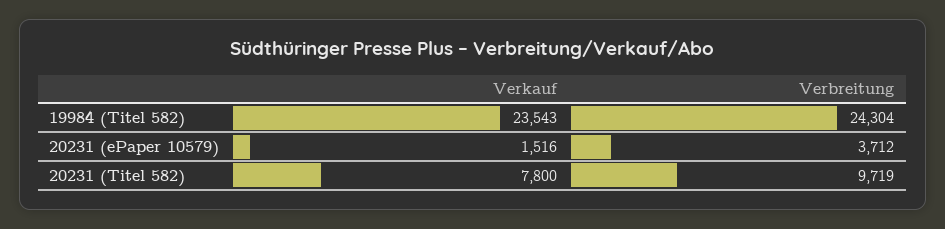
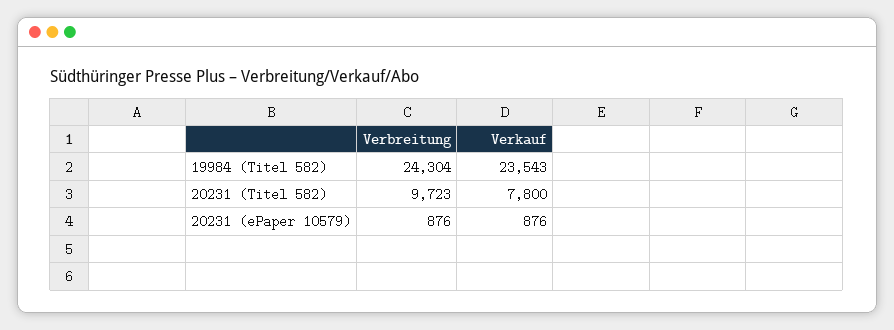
  {
    "Verkauf": {
      "19984 (Titel 582)": 23543,
-     "20231 (ePaper 10579)": 1516,
+     "20231 (ePaper 10579)": 876,
      "20231 (Titel 582)": 7800
    },
    "Verbreitung": {
      "19984 (Titel 582)": 24304,
-     "20231 (ePaper 10579)": 3712,
+     "20231 (ePaper 10579)": 876,
-     "20231 (Titel 582)": 9719
+     "20231 (Titel 582)": 9723
    }
  }

